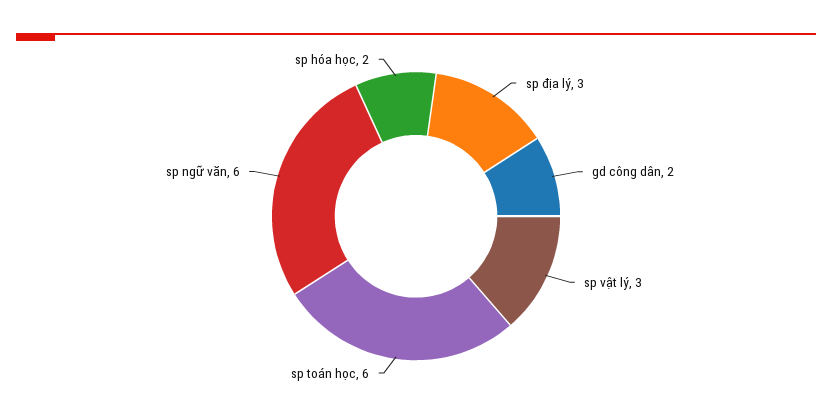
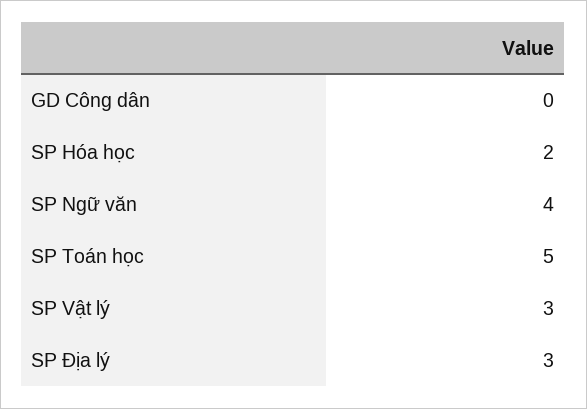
  {
    "sp địa lý": 3,
-   "gd công dân": 2,
+   "gd công dân": 0,
    "sp vật lý": 3,
-   "sp toán học": 6,
+   "sp toán học": 5,
-   "sp ngữ văn": 6,
+   "sp ngữ văn": 4,
    "sp hóa học": 2
  }

